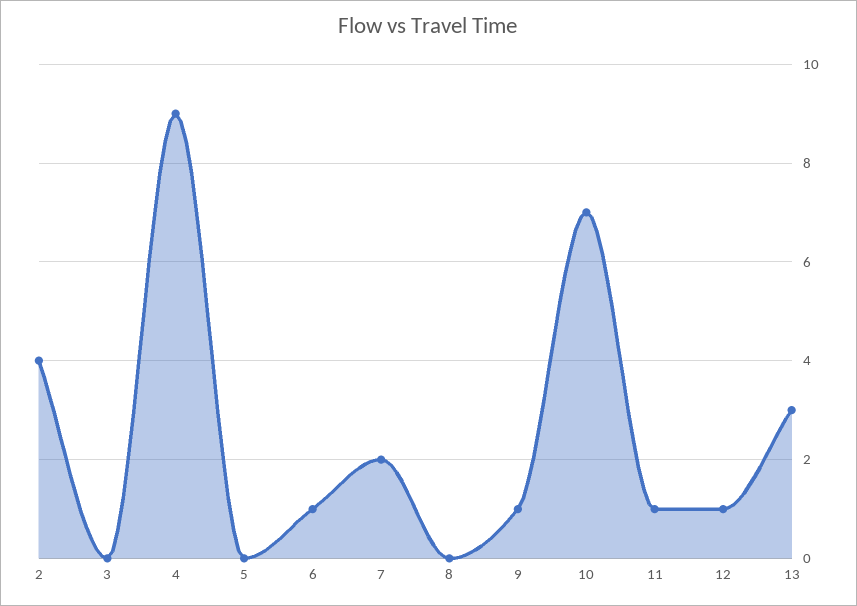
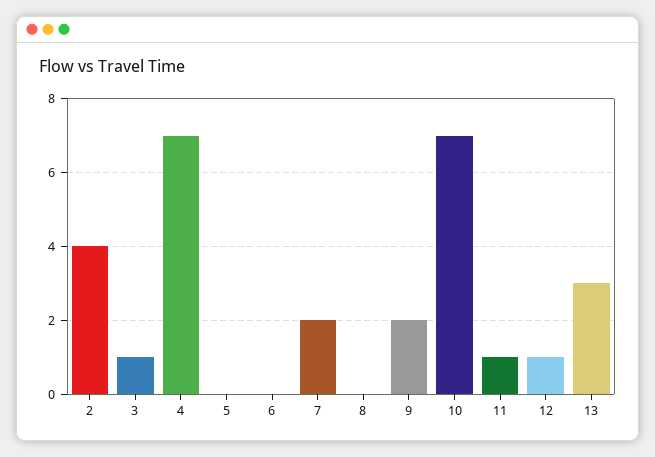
  {
    "2": 4,
-   "3": 0,
+   "3": 1,
-   "4": 9,
+   "4": 7,
    "5": 0,
-   "6": 1,
+   "6": 0,
    "7": 2,
    "8": 0,
-   "9": 1,
+   "9": 2,
    "10": 7,
    "11": 1,
    "12": 1,
    "13": 3
  }

